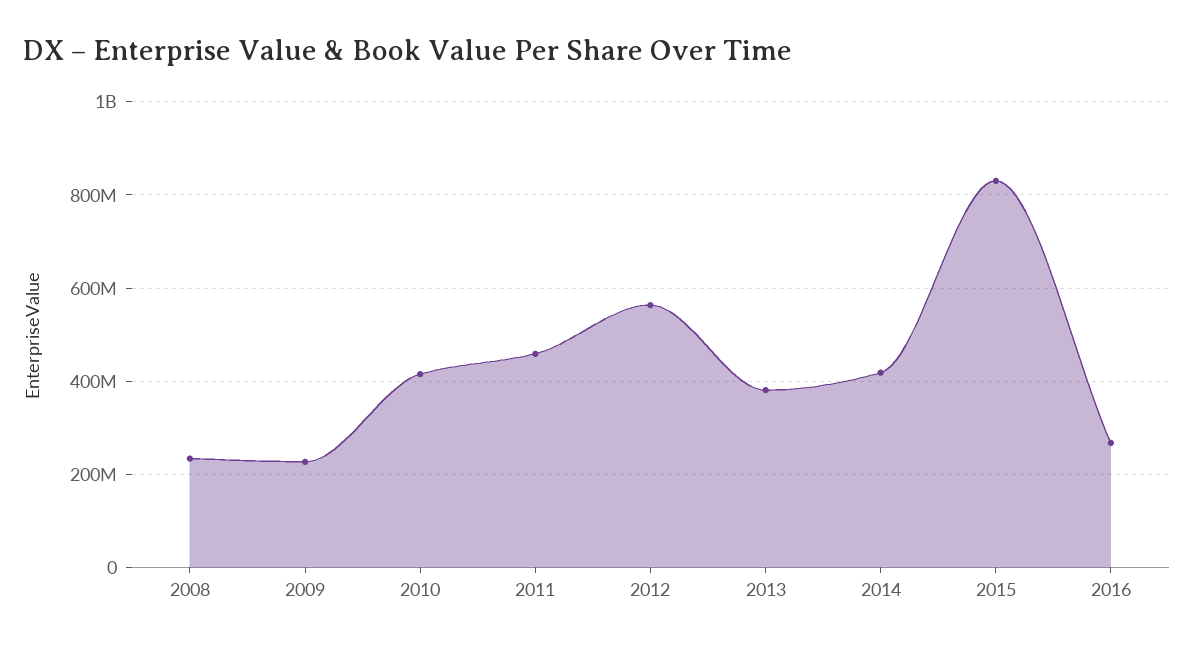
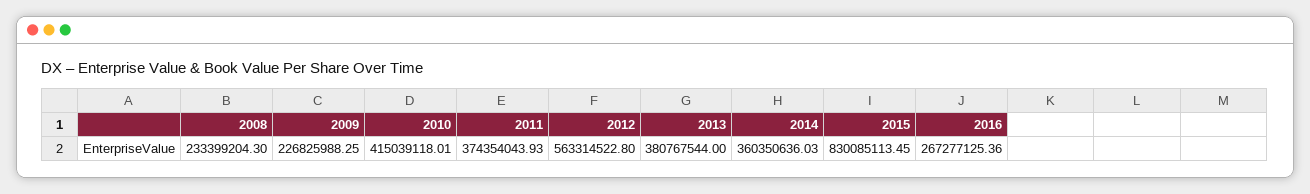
  {
    "2008": 233399204.3,
    "2009": 226825988.25,
    "2010": 415039118.01,
-   "2011": 460000000,
+   "2011": 374354043.93,
    "2012": 563314522.8,
    "2013": 380767544,
-   "2014": 420000000,
+   "2014": 360350636.03,
    "2015": 830085113.45,
    "2016": 267277125.36
  }

